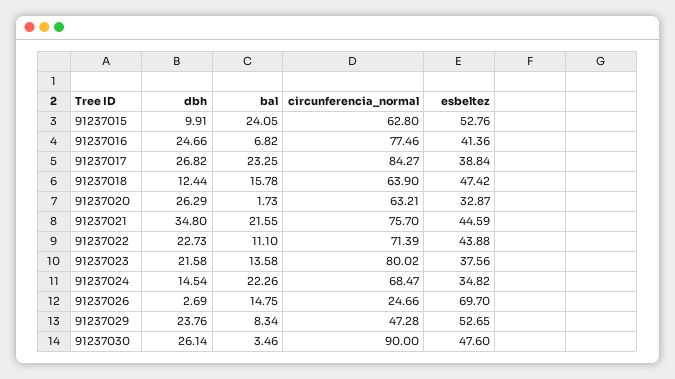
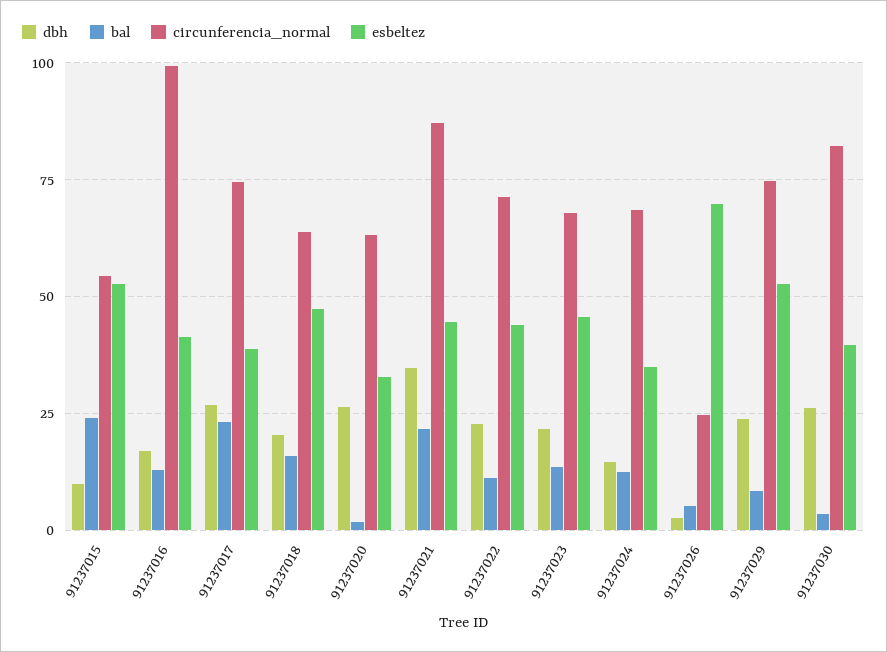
  {
    "dbh": {
      "91237015": 9.91,
-     "91237016": 24.66,
+     "91237016": 17.5,
      "91237017": 26.82,
-     "91237018": 12.44,
+     "91237018": 20,
      "91237020": 26.29,
      "91237021": 34.8,
      "91237022": 22.73,
      "91237023": 21.58,
      "91237024": 14.54,
      "91237026": 2.69,
      "91237029": 23.76,
      "91237030": 26.14
    },
    "bal": {
      "91237015": 24.05,
-     "91237016": 6.82,
+     "91237016": 12.5,
      "91237017": 23.25,
      "91237018": 15.78,
      "91237020": 1.73,
      "91237021": 21.55,
      "91237022": 11.1,
      "91237023": 13.58,
-     "91237024": 22.26,
+     "91237024": 12.5,
-     "91237026": 14.75,
+     "91237026": 5,
      "91237029": 8.34,
      "91237030": 3.46
    },
    "circunferencia_normal": {
-     "91237015": 62.8,
+     "91237015": 55,
-     "91237016": 77.46,
+     "91237016": 100,
-     "91237017": 84.27,
+     "91237017": 75,
      "91237018": 63.9,
      "91237020": 63.21,
-     "91237021": 75.7,
+     "91237021": 87.5,
      "91237022": 71.39,
-     "91237023": 80.02,
+     "91237023": 67.5,
      "91237024": 68.47,
      "91237026": 24.66,
-     "91237029": 47.28,
+     "91237029": 75,
-     "91237030": 90
+     "91237030": 82.5
    },
    "esbeltez": {
      "91237015": 52.76,
      "91237016": 41.36,
      "91237017": 38.84,
      "91237018": 47.42,
      "91237020": 32.87,
      "91237021": 44.59,
      "91237022": 43.88,
-     "91237023": 37.56,
+     "91237023": 45,
      "91237024": 34.82,
      "91237026": 69.7,
      "91237029": 52.65,
-     "91237030": 47.6
+     "91237030": 40
    }
  }

